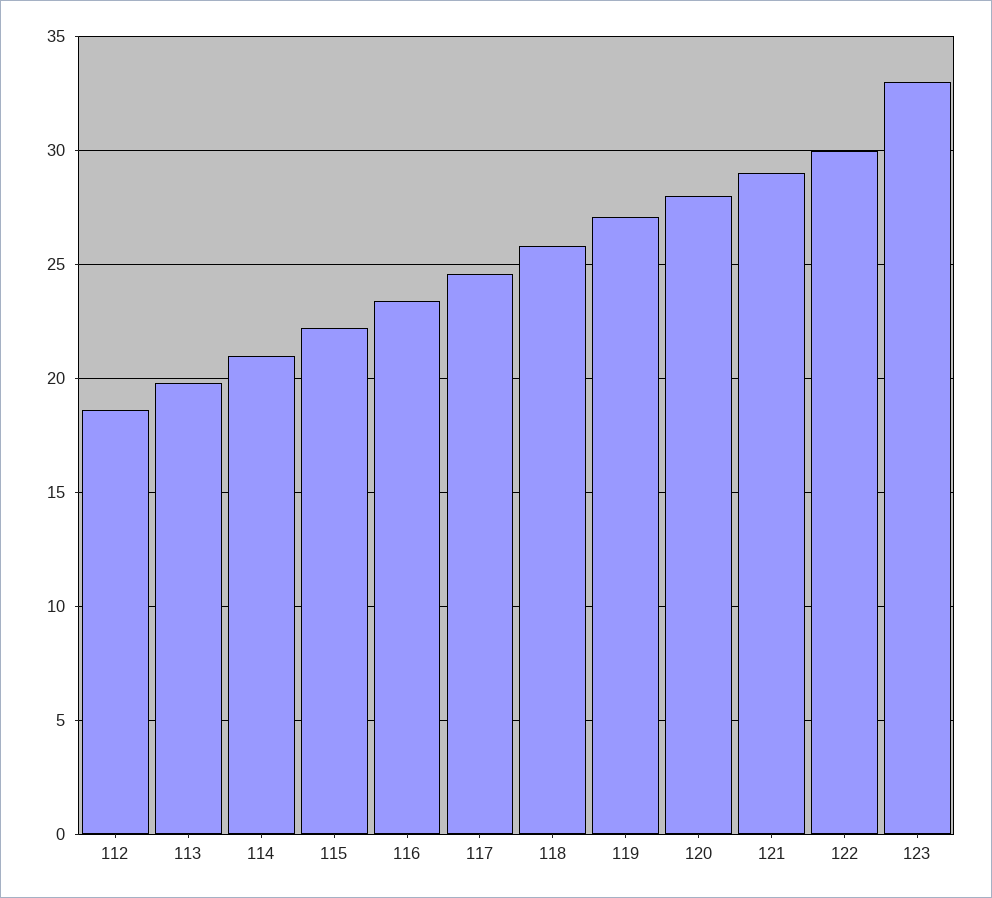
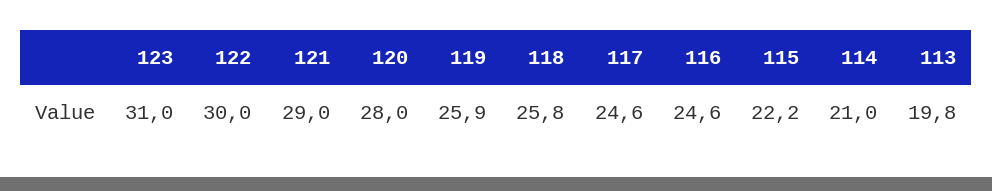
  {
-   "112": 18.5,
    "113": 19.8,
    "114": 21,
    "115": 22.2,
-   "116": 23.5,
+   "116": 24.6,
    "117": 24.6,
    "118": 25.8,
-   "119": 27,
+   "119": 25.9,
    "120": 28,
    "121": 29,
    "122": 30,
-   "123": 33
+   "123": 31
  }

